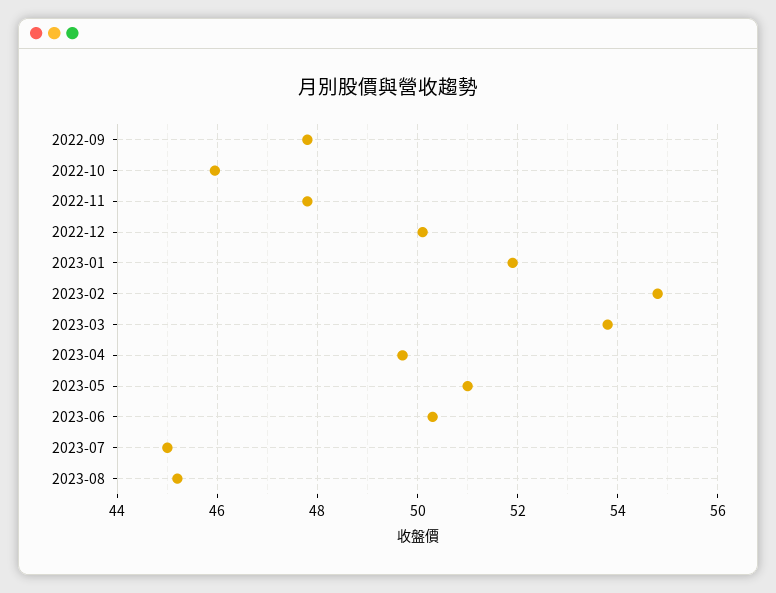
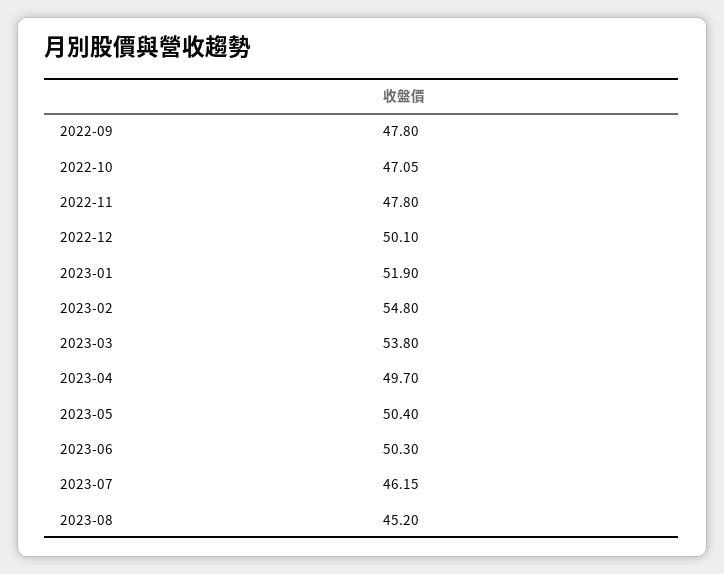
  {
    "2022-09": 47.8,
-   "2022-10": 46,
+   "2022-10": 47.05,
    "2022-11": 47.8,
    "2022-12": 50.1,
    "2023-01": 51.9,
    "2023-02": 54.8,
    "2023-03": 53.8,
    "2023-04": 49.7,
-   "2023-05": 51,
+   "2023-05": 50.4,
    "2023-06": 50.3,
-   "2023-07": 45,
+   "2023-07": 46.15,
    "2023-08": 45.2
  }

